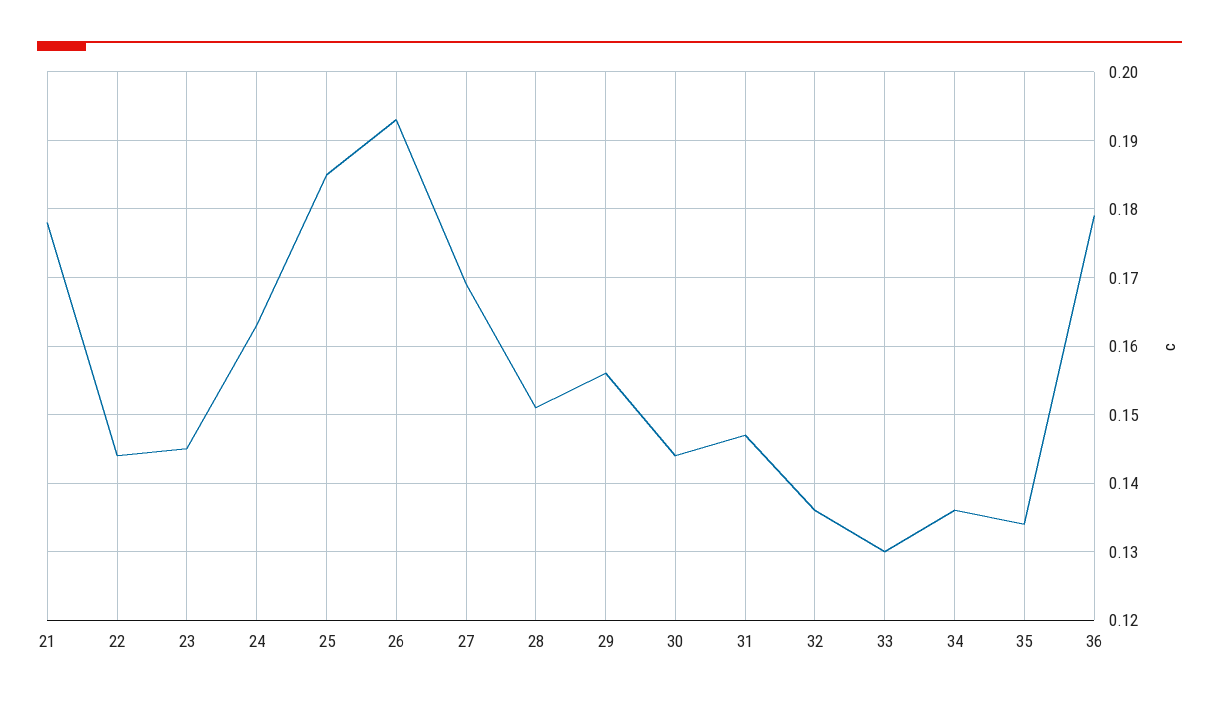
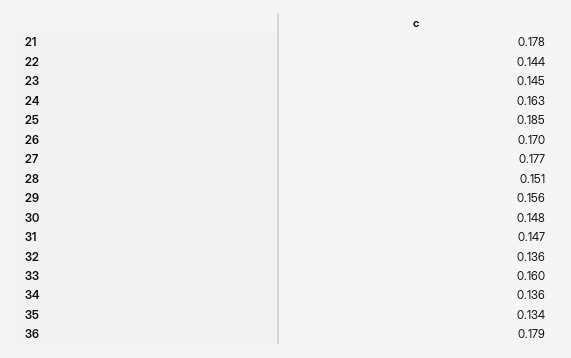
  {
    "21": 0.178,
    "22": 0.144,
    "23": 0.145,
    "24": 0.163,
    "25": 0.185,
-   "26": 0.193,
+   "26": 0.17,
-   "27": 0.169,
+   "27": 0.177,
    "28": 0.151,
    "29": 0.156,
-   "30": 0.144,
+   "30": 0.148,
    "31": 0.147,
    "32": 0.136,
-   "33": 0.13,
+   "33": 0.16,
    "34": 0.136,
    "35": 0.134,
    "36": 0.179
  }

